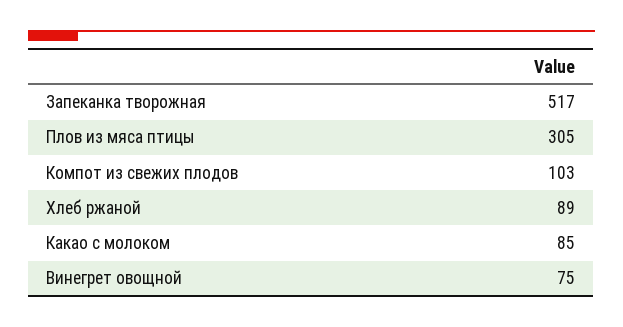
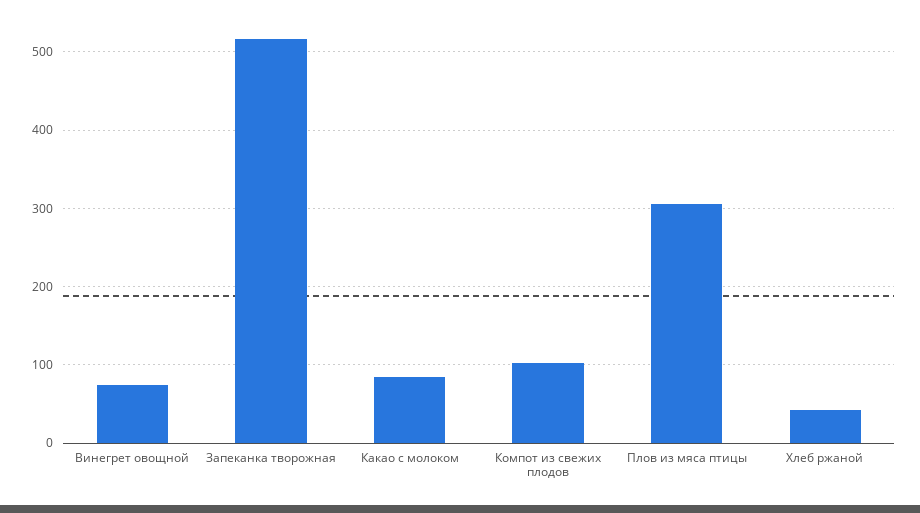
  {
    "Запеканка творожная": 517,
    "Плов из мяса птицы": 305,
    "Компот из свежих плодов": 103,
-   "Хлеб ржаной": 89,
+   "Хлеб ржаной": 40,
    "Какао с молоком": 85,
    "Винегрет овощной": 75
  }

